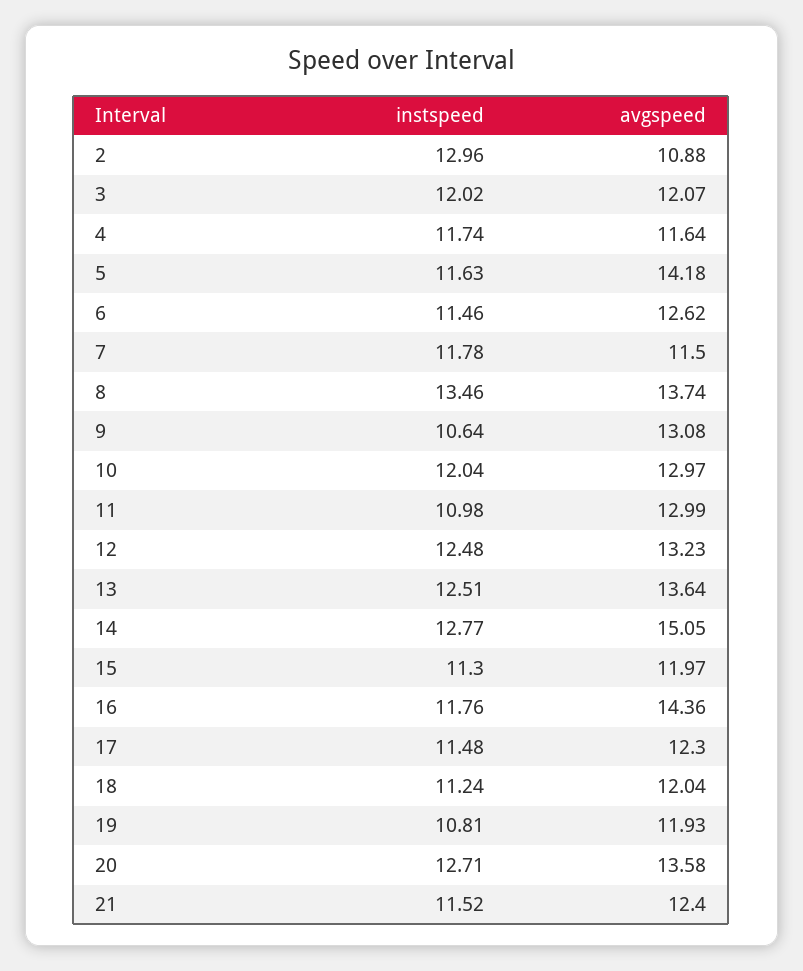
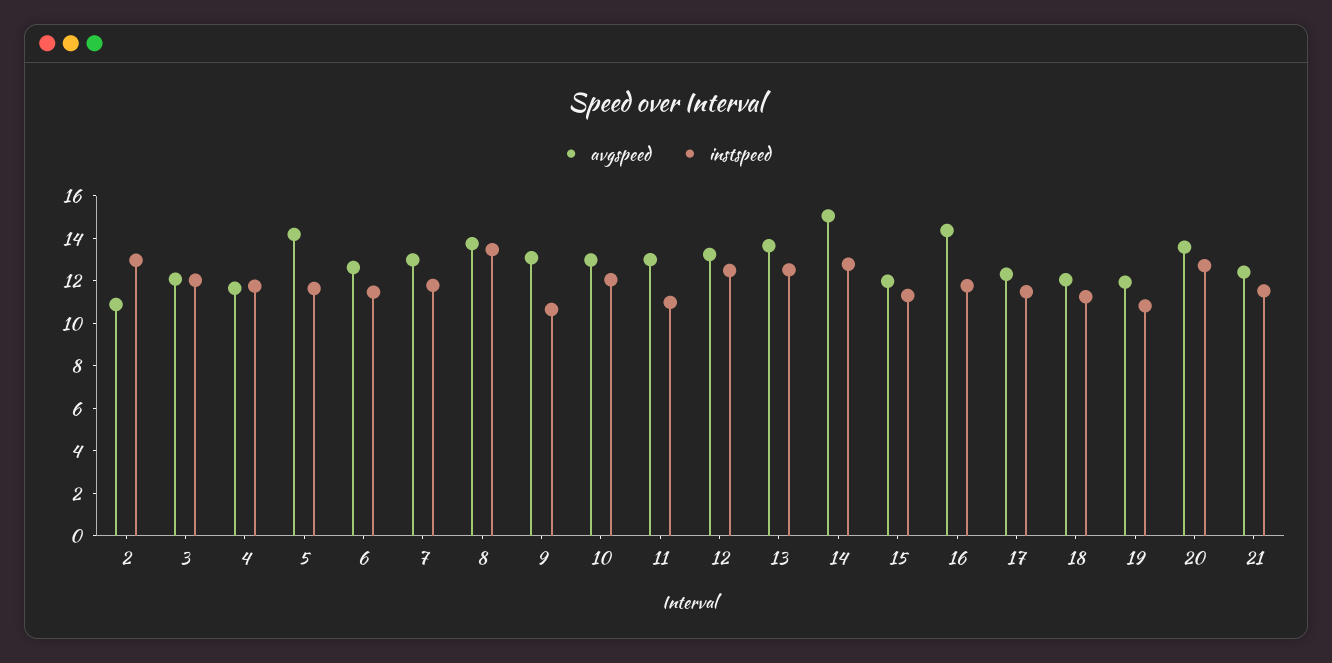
  {
    "instspeed": {
      "2": 12.96,
      "3": 12.02,
      "4": 11.74,
      "5": 11.63,
      "6": 11.46,
      "7": 11.78,
      "8": 13.46,
      "9": 10.64,
      "10": 12.04,
      "11": 10.98,
      "12": 12.48,
      "13": 12.51,
      "14": 12.77,
      "15": 11.3,
      "16": 11.76,
      "17": 11.48,
      "18": 11.24,
      "19": 10.81,
      "20": 12.71,
      "21": 11.52
    },
    "avgspeed": {
      "2": 10.88,
      "3": 12.07,
      "4": 11.64,
      "5": 14.18,
      "6": 12.62,
-     "7": 11.5,
+     "7": 13,
      "8": 13.74,
      "9": 13.08,
      "10": 12.97,
      "11": 12.99,
      "12": 13.23,
      "13": 13.64,
      "14": 15.05,
      "15": 11.97,
      "16": 14.36,
      "17": 12.3,
      "18": 12.04,
      "19": 11.93,
      "20": 13.58,
      "21": 12.4
    }
  }

